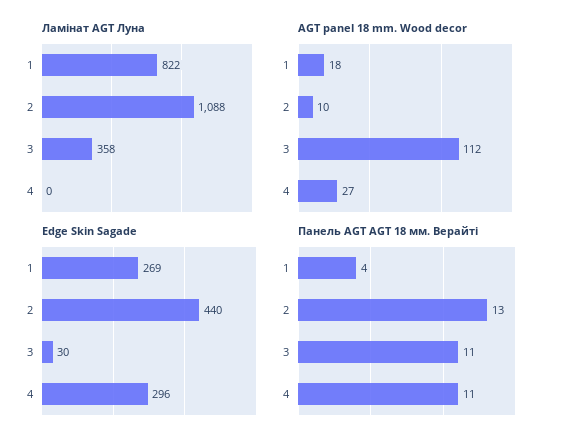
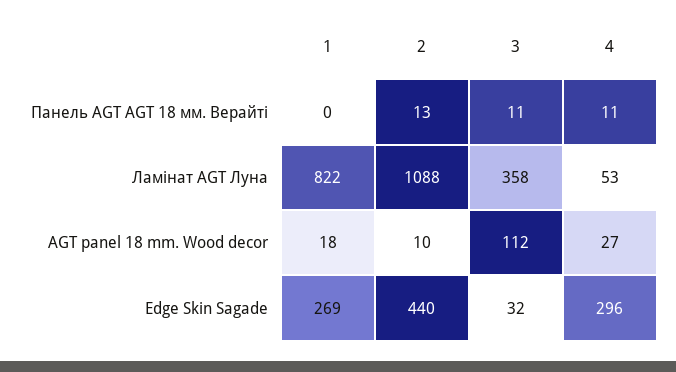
  {
    "Ламінат AGT Луна": {
      "1": 822,
      "2": 1088,
      "3": 358,
-     "4": 0
+     "4": 53
    },
    "AGT panel 18 mm. Wood decor": {
      "1": 18,
      "2": 10,
      "3": 112,
      "4": 27
    },
    "Edge Skin Sagade": {
      "1": 269,
      "2": 440,
-     "3": 30,
+     "3": 32,
      "4": 296
    },
    "Панель AGT AGT 18 мм. Верайті": {
-     "1": 4,
+     "1": 0,
      "2": 13,
      "3": 11,
      "4": 11
    }
  }

